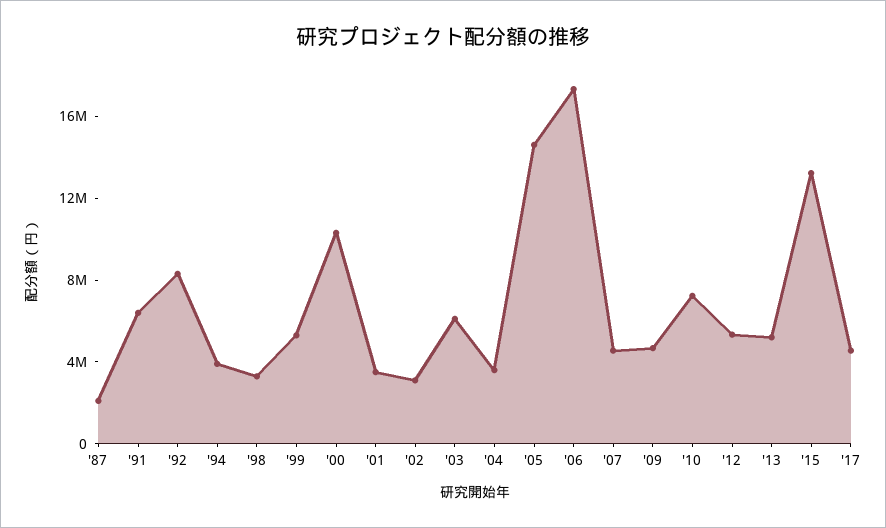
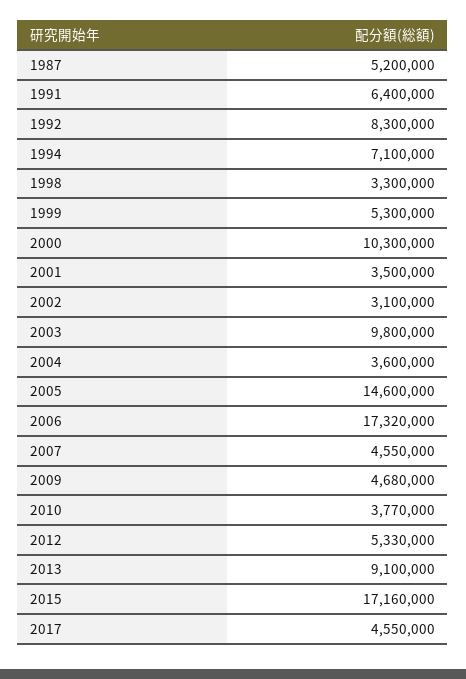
  {
-   "'87": 2000000,
+   "'87": 5200000,
    "'91": 6400000,
    "'92": 8300000,
-   "'94": 4000000,
+   "'94": 7100000,
    "'98": 3300000,
    "'99": 5300000,
    "'00": 10300000,
    "'01": 3500000,
    "'02": 3100000,
-   "'03": 6000000,
+   "'03": 9800000,
    "'04": 3600000,
    "'05": 14600000,
    "'06": 17320000,
    "'07": 4550000,
    "'09": 4680000,
-   "'10": 7000000,
+   "'10": 3770000,
    "'12": 5330000,
-   "'13": 5000000,
+   "'13": 9100000,
-   "'15": 13000000,
+   "'15": 17160000,
    "'17": 4550000
  }

